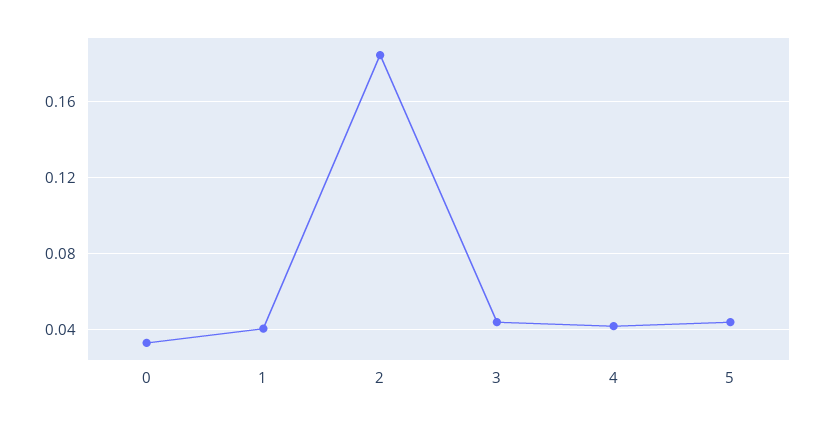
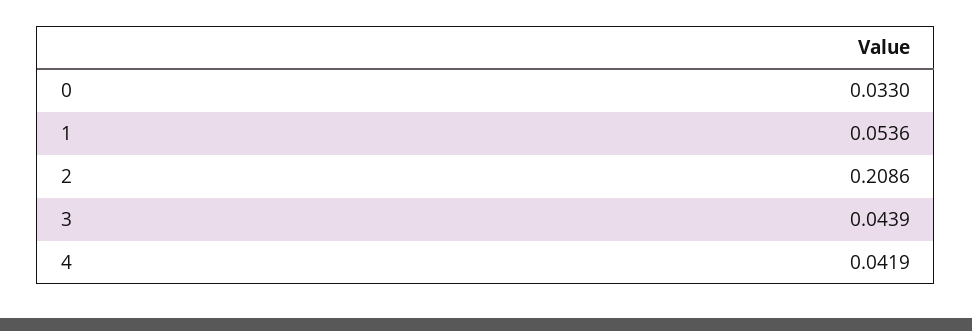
  {
    "0": 0.033,
-   "1": 0.04,
+   "1": 0.0536,
-   "2": 0.185,
+   "2": 0.2086,
    "3": 0.0439,
-   "4": 0.0419,
+   "4": 0.0419
-   "5": 0.045
  }

